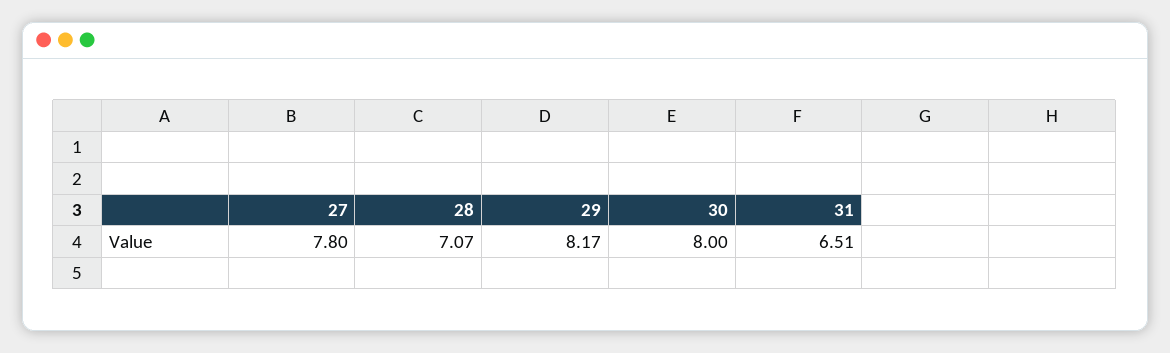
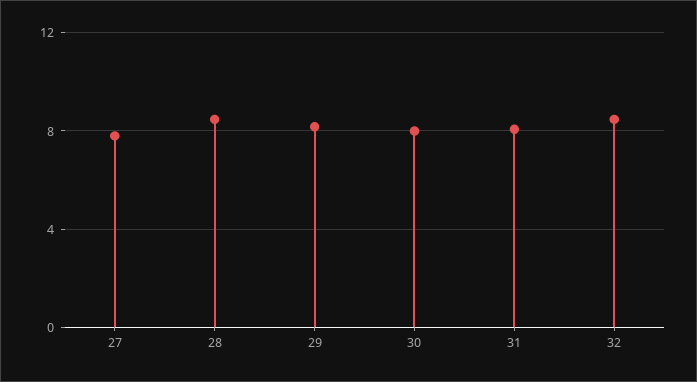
  {
    "27": 7.8,
-   "28": 7.07,
+   "28": 8.5,
    "29": 8.17,
    "30": 8,
-   "31": 6.51
+   "31": 8,
+   "32": 8.5
  }

